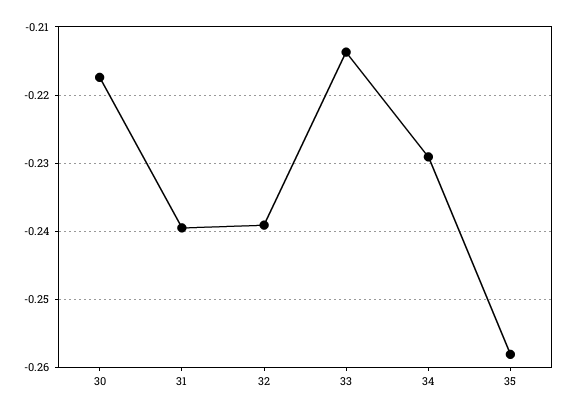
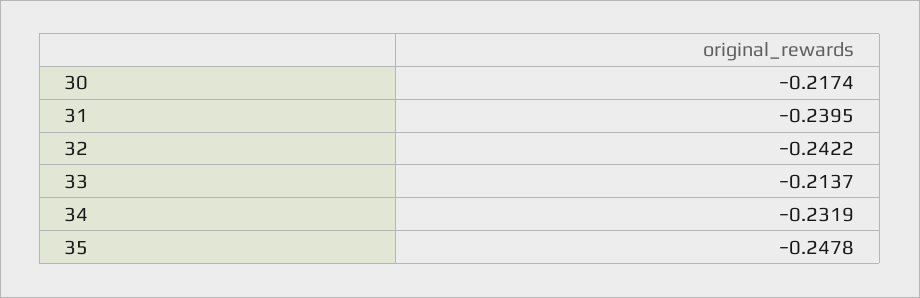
  {
    "30": -0.2174,
    "31": -0.2395,
-   "32": -0.239,
+   "32": -0.2422,
    "33": -0.2137,
-   "34": -0.229,
+   "34": -0.2319,
-   "35": -0.258
+   "35": -0.2478
  }

